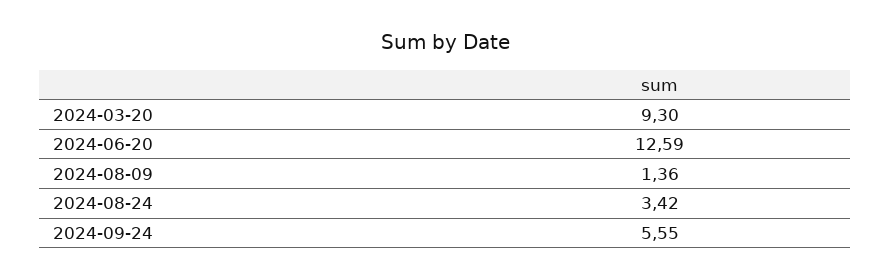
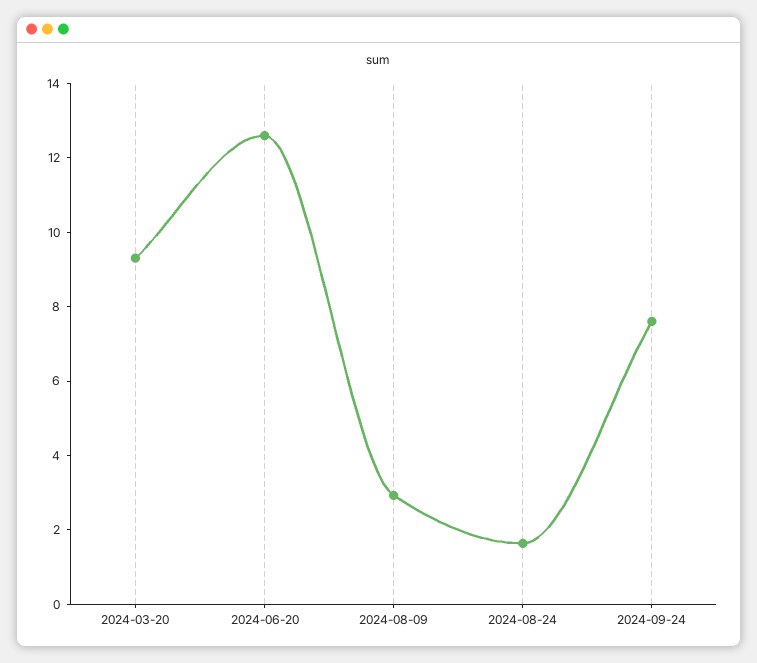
  {
    "2024-03-20": 9.3,
    "2024-06-20": 12.59,
-   "2024-08-09": 1.36,
+   "2024-08-09": 3,
-   "2024-08-24": 3.42,
+   "2024-08-24": 1.5,
-   "2024-09-24": 5.55
+   "2024-09-24": 7.5
  }

